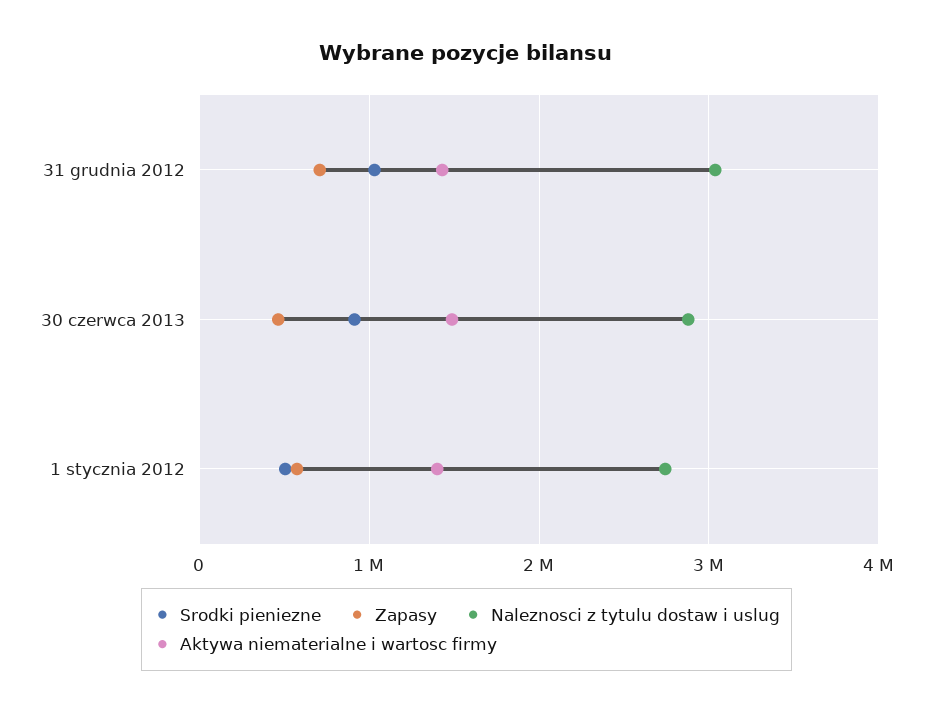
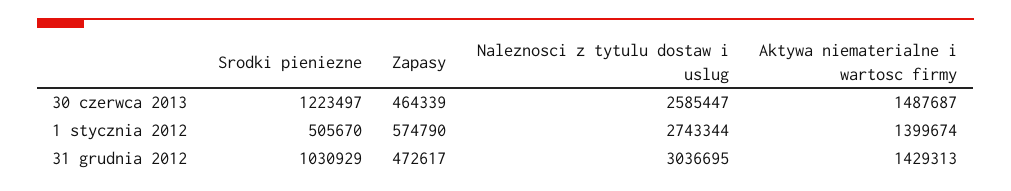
  {
    "Srodki pieniezne": {
      "31 grudnia 2012": 1030929,
-     "30 czerwca 2013": 900000,
+     "30 czerwca 2013": 1223497,
      "1 stycznia 2012": 505670
    },
    "Zapasy": {
-     "31 grudnia 2012": 700000,
+     "31 grudnia 2012": 472617,
      "30 czerwca 2013": 464339,
      "1 stycznia 2012": 574790
    },
    "Naleznosci z tytulu dostaw i uslug": {
      "31 grudnia 2012": 3036695,
-     "30 czerwca 2013": 2900000,
+     "30 czerwca 2013": 2585447,
      "1 stycznia 2012": 2743344
    },
    "Aktywa niematerialne i wartosc firmy": {
      "31 grudnia 2012": 1429313,
      "30 czerwca 2013": 1487687,
      "1 stycznia 2012": 1399674
    }
  }

